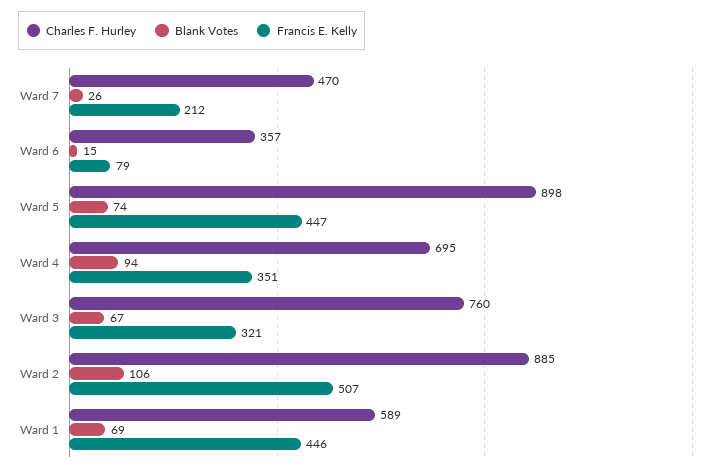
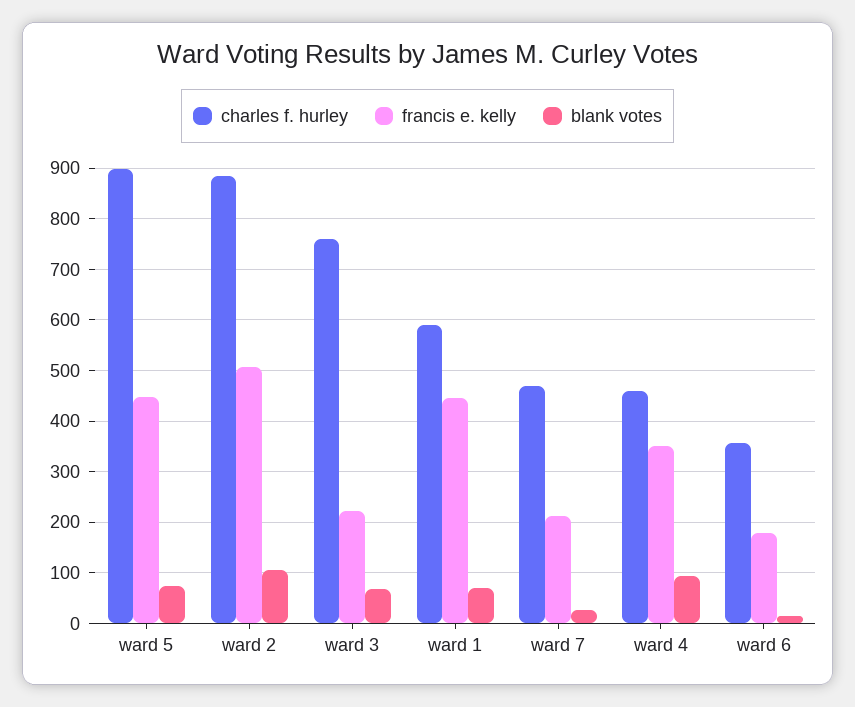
  {
    "Charles F. Hurley": {
      "Ward 7": 470,
      "Ward 6": 357,
      "Ward 5": 898,
-     "Ward 4": 695,
+     "Ward 4": 460,
      "Ward 3": 760,
      "Ward 2": 885,
      "Ward 1": 589
    },
    "Blank Votes": {
      "Ward 7": 26,
      "Ward 6": 15,
      "Ward 5": 74,
      "Ward 4": 94,
      "Ward 3": 67,
      "Ward 2": 106,
      "Ward 1": 69
    },
    "Francis E. Kelly": {
      "Ward 7": 212,
-     "Ward 6": 79,
+     "Ward 6": 180,
      "Ward 5": 447,
      "Ward 4": 351,
-     "Ward 3": 321,
+     "Ward 3": 220,
      "Ward 2": 507,
      "Ward 1": 446
    }
  }

